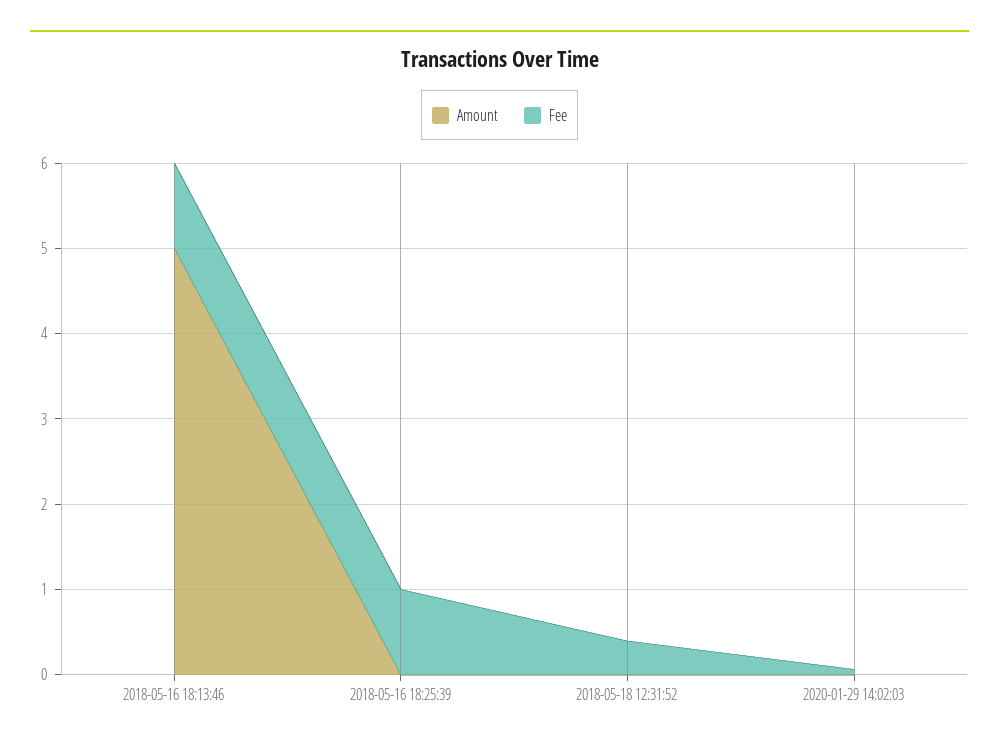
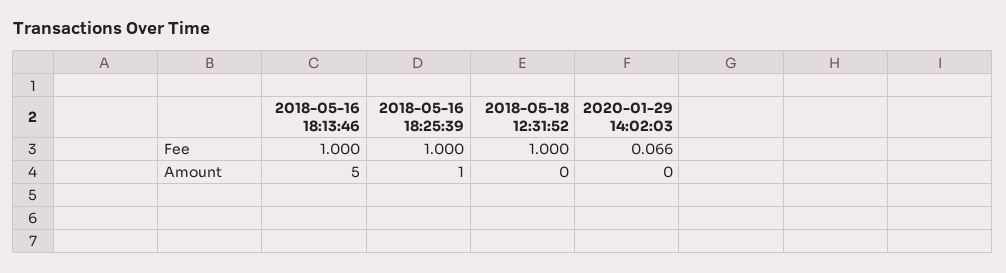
  {
    "Amount": {
      "2018-05-16 18:13:46": 5,
-     "2018-05-16 18:25:39": 0,
+     "2018-05-16 18:25:39": 1,
      "2018-05-18 12:31:52": 0,
      "2020-01-29 14:02:03": 0
    },
    "Fee": {
      "2018-05-16 18:13:46": 1,
      "2018-05-16 18:25:39": 1,
-     "2018-05-18 12:31:52": 0.4,
+     "2018-05-18 12:31:52": 1,
      "2020-01-29 14:02:03": 0.066
    }
  }

